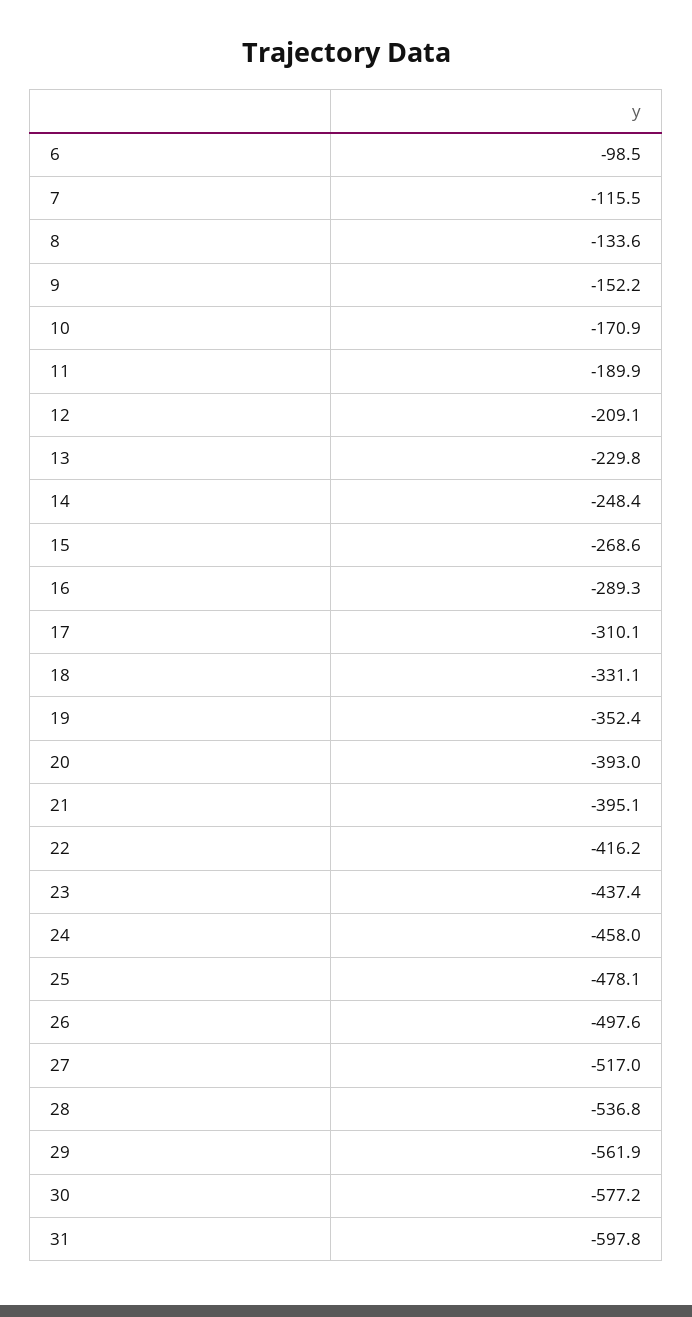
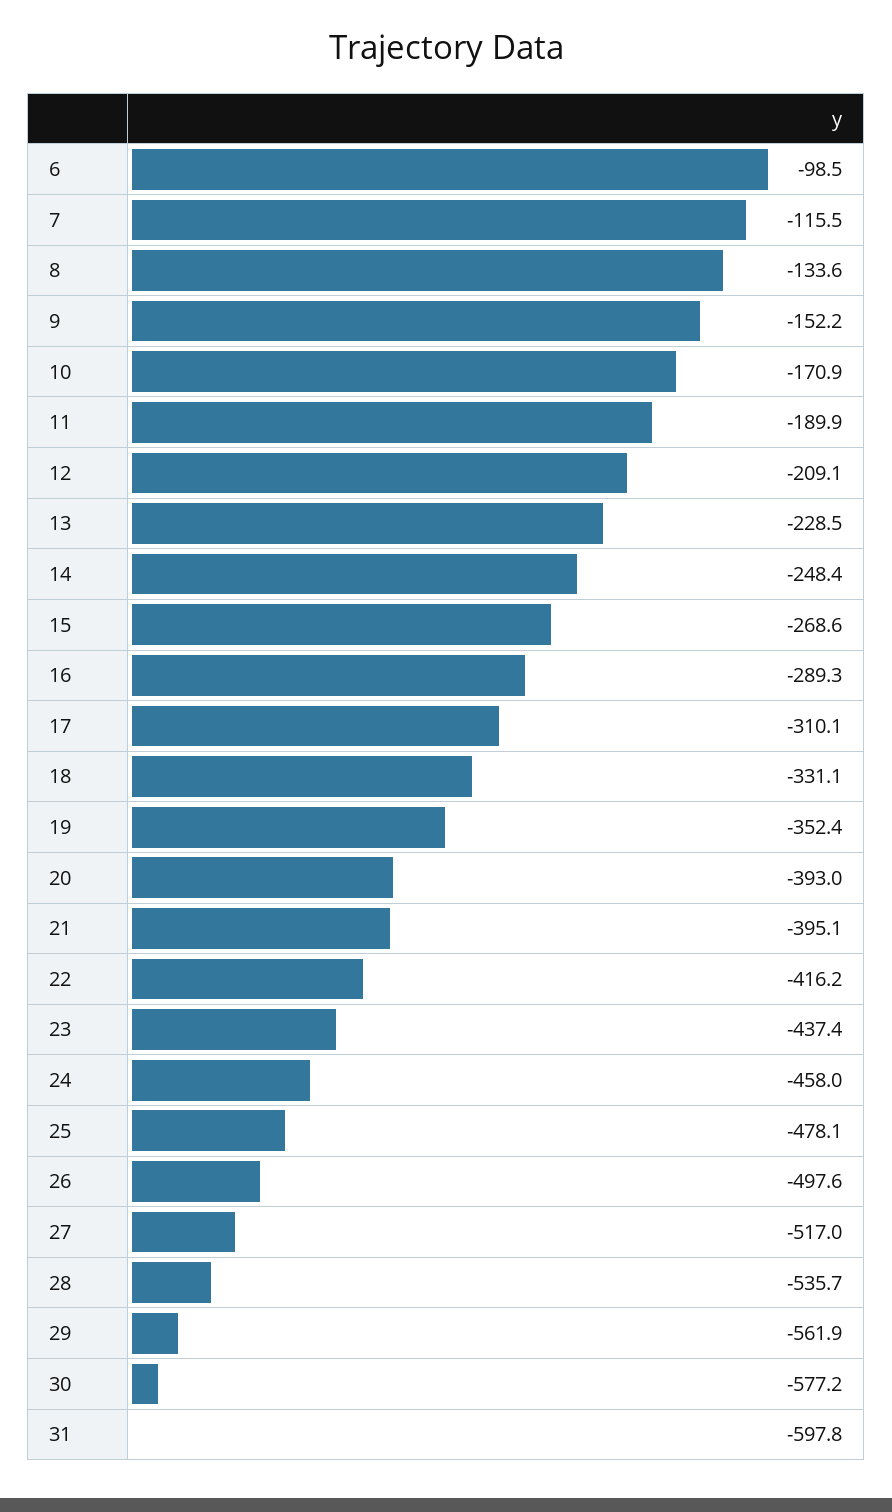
  {
    "6": -98.5,
    "7": -115.5,
    "8": -133.6,
    "9": -152.2,
    "10": -170.9,
    "11": -189.9,
    "12": -209.1,
-   "13": -229.8,
+   "13": -228.5,
    "14": -248.4,
    "15": -268.6,
    "16": -289.3,
    "17": -310.1,
    "18": -331.1,
    "19": -352.4,
    "20": -393,
    "21": -395.1,
    "22": -416.2,
    "23": -437.4,
    "24": -458,
    "25": -478.1,
    "26": -497.6,
    "27": -517,
-   "28": -536.8,
+   "28": -535.7,
    "29": -561.9,
    "30": -577.2,
    "31": -597.8
  }

